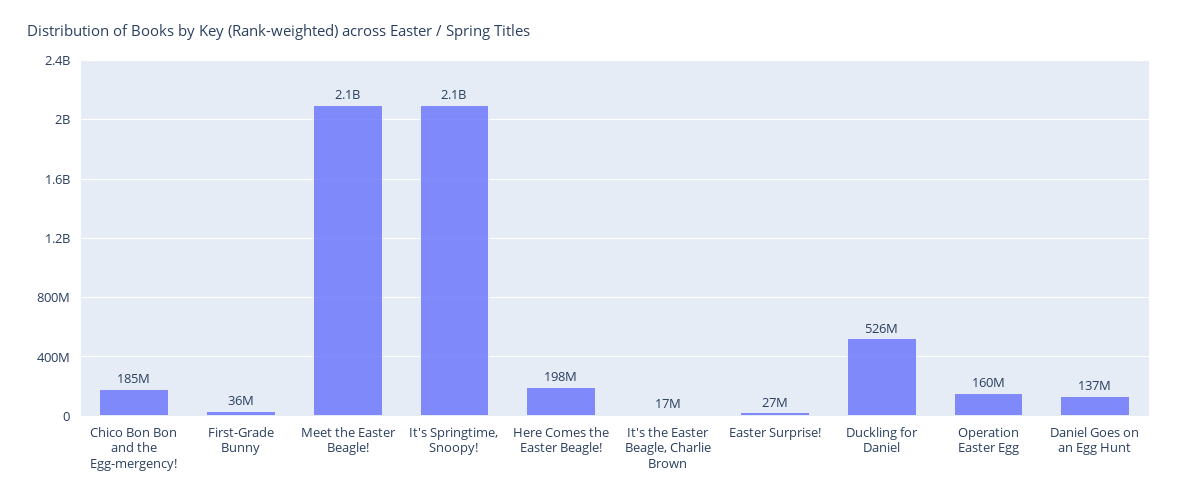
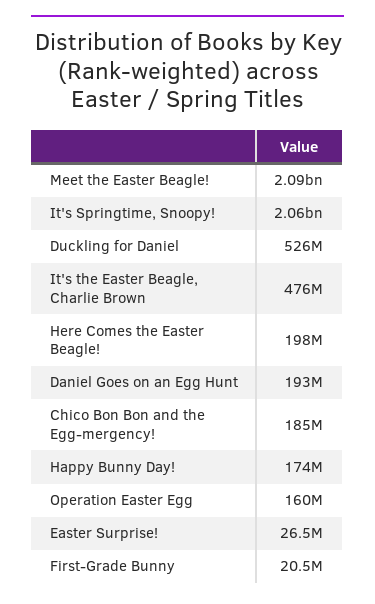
  {
    "Chico Bon Bon and the Egg-mergency!": 185000000,
-   "First-Grade Bunny": 36000000,
+   "First-Grade Bunny": 20500000,
    "Meet the Easter Beagle!": 2090000000,
    "It's Springtime, Snoopy!": 2060000000,
    "Here Comes the Easter Beagle!": 198000000,
-   "It's the Easter Beagle, Charlie Brown": 17000000,
+   "It's the Easter Beagle, Charlie Brown": 476000000,
    "Easter Surprise!": 26500000,
    "Duckling for Daniel": 526000000,
    "Operation Easter Egg": 160000000,
-   "Daniel Goes on an Egg Hunt": 137000000
+   "Daniel Goes on an Egg Hunt": 193000000,
+   "Happy Bunny Day!": 174000000
  }

